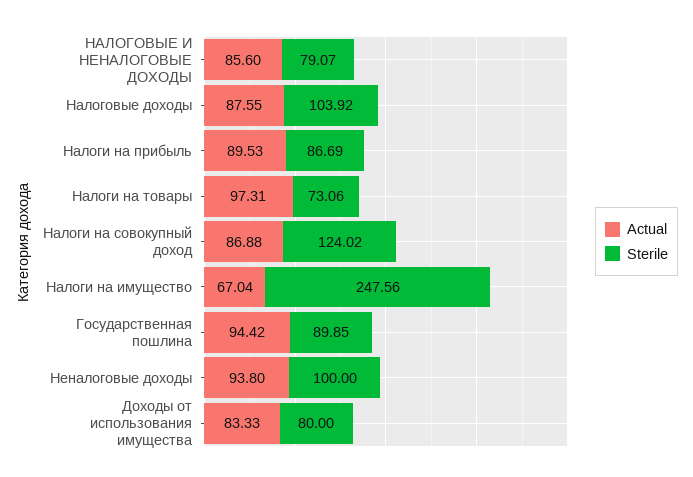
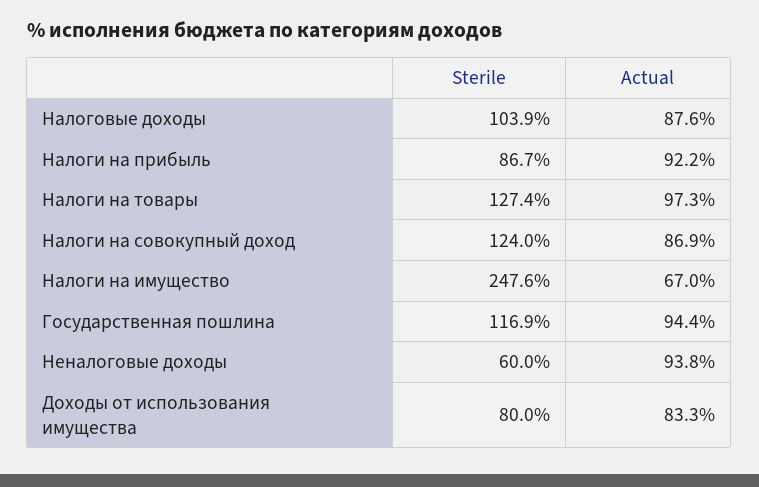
  {
    "Actual": {
-     "НАЛОГОВЫЕ И НЕНАЛОГОВЫЕ ДОХОДЫ": 85.6,
      "Налоговые доходы": 87.55,
-     "Налоги на прибыль": 89.53,
+     "Налоги на прибыль": 92.2,
      "Налоги на товары": 97.31,
      "Налоги на совокупный доход": 86.88,
      "Налоги на имущество": 67.04,
      "Государственная пошлина": 94.42,
      "Неналоговые доходы": 93.8,
      "Доходы от использования имущества": 83.33
    },
    "Sterile": {
-     "НАЛОГОВЫЕ И НЕНАЛОГОВЫЕ ДОХОДЫ": 79.07,
      "Налоговые доходы": 103.92,
      "Налоги на прибыль": 86.69,
-     "Налоги на товары": 73.06,
+     "Налоги на товары": 127.4,
      "Налоги на совокупный доход": 124.02,
      "Налоги на имущество": 247.56,
-     "Государственная пошлина": 89.85,
+     "Государственная пошлина": 116.9,
-     "Неналоговые доходы": 100,
+     "Неналоговые доходы": 60,
      "Доходы от использования имущества": 80
    }
  }

